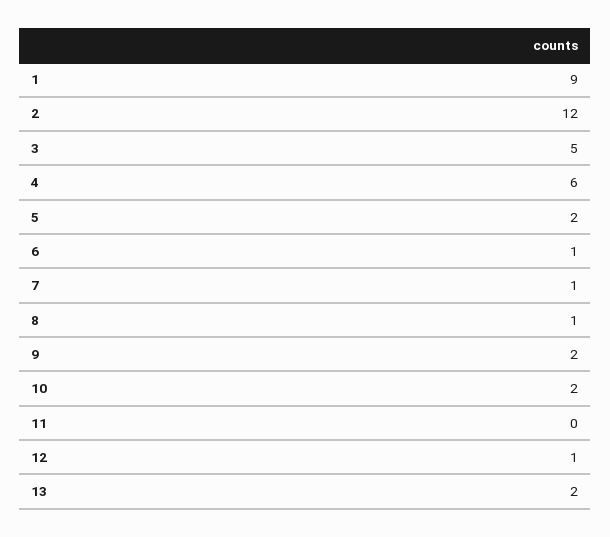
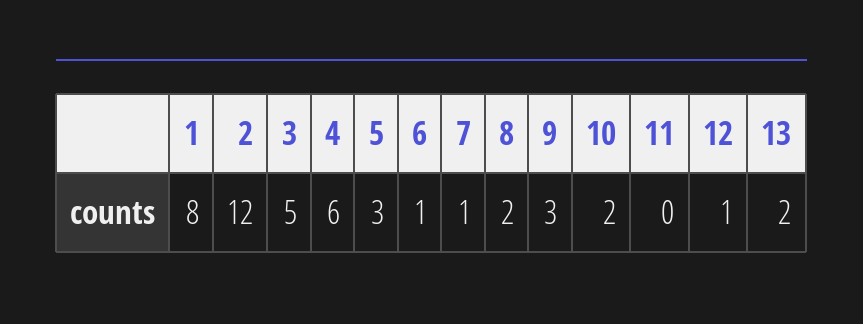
  {
-   "1": 9,
+   "1": 8,
    "2": 12,
    "3": 5,
    "4": 6,
-   "5": 2,
+   "5": 3,
    "6": 1,
    "7": 1,
-   "8": 1,
+   "8": 2,
-   "9": 2,
+   "9": 3,
    "10": 2,
    "11": 0,
    "12": 1,
    "13": 2
  }

